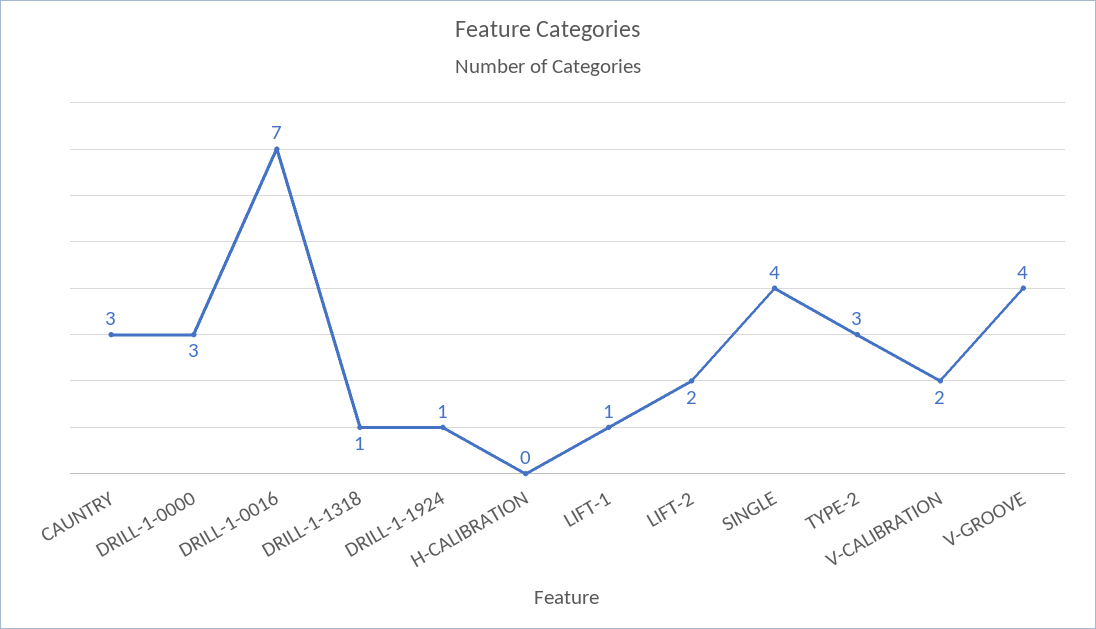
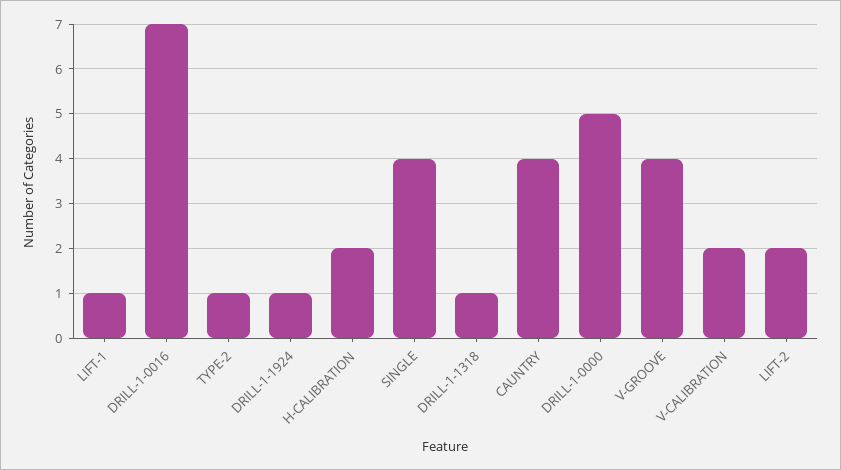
  {
-   "CAUNTRY": 3,
+   "CAUNTRY": 4,
-   "DRILL-1-0000": 3,
+   "DRILL-1-0000": 5,
    "DRILL-1-0016": 7,
    "DRILL-1-1318": 1,
    "DRILL-1-1924": 1,
-   "H-CALIBRATION": 0,
+   "H-CALIBRATION": 2,
    "LIFT-1": 1,
    "LIFT-2": 2,
    "SINGLE": 4,
-   "TYPE-2": 3,
+   "TYPE-2": 1,
    "V-CALIBRATION": 2,
    "V-GROOVE": 4
  }

